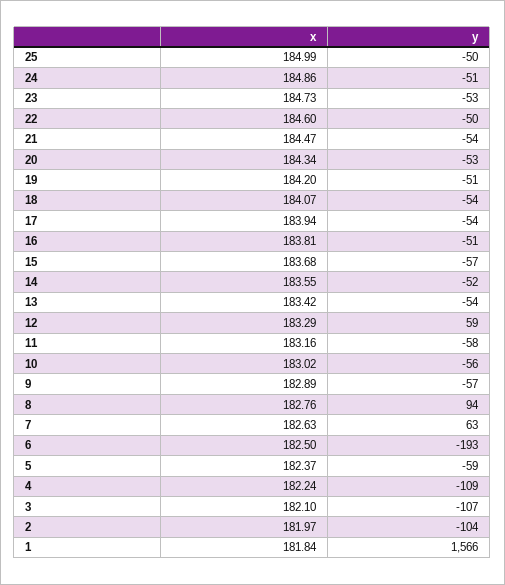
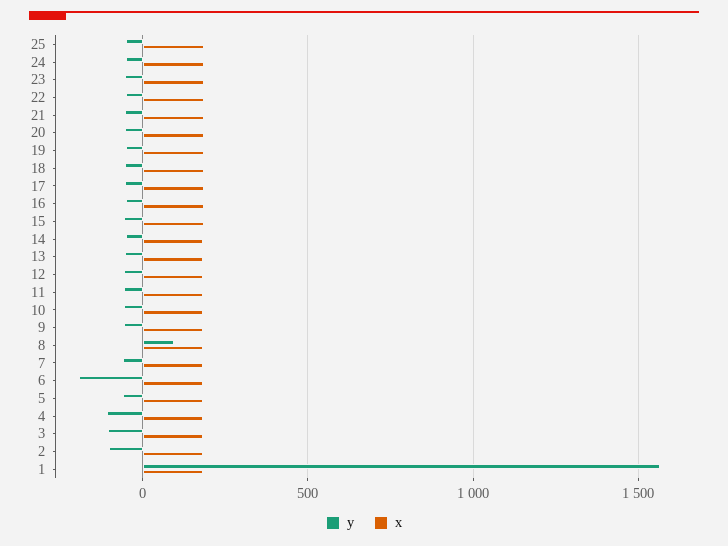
  {
    "x": {
      "25": 184.99,
      "24": 184.86,
      "23": 184.73,
      "22": 184.6,
      "21": 184.47,
      "20": 184.34,
      "19": 184.2,
      "18": 184.07,
      "17": 183.94,
      "16": 183.81,
      "15": 183.68,
      "14": 183.55,
      "13": 183.42,
      "12": 183.29,
      "11": 183.16,
      "10": 183.02,
      "9": 182.89,
      "8": 182.76,
      "7": 182.63,
      "6": 182.5,
      "5": 182.37,
      "4": 182.24,
      "3": 182.1,
      "2": 181.97,
      "1": 181.84
    },
    "y": {
      "25": -50,
      "24": -51,
      "23": -53,
      "22": -50,
      "21": -54,
      "20": -53,
      "19": -51,
      "18": -54,
      "17": -54,
      "16": -51,
      "15": -57,
      "14": -52,
      "13": -54,
-     "12": 59,
+     "12": -50,
      "11": -58,
      "10": -56,
      "9": -57,
      "8": 94,
-     "7": 63,
+     "7": -50,
      "6": -193,
      "5": -59,
      "4": -109,
      "3": -107,
      "2": -104,
      "1": 1566
    }
  }

